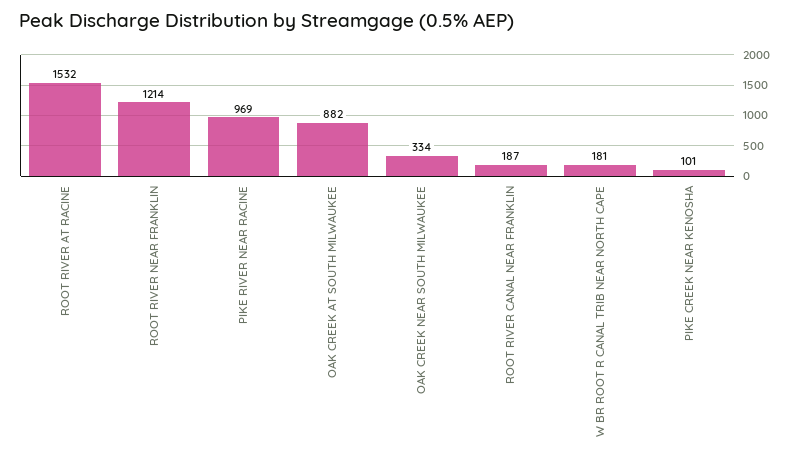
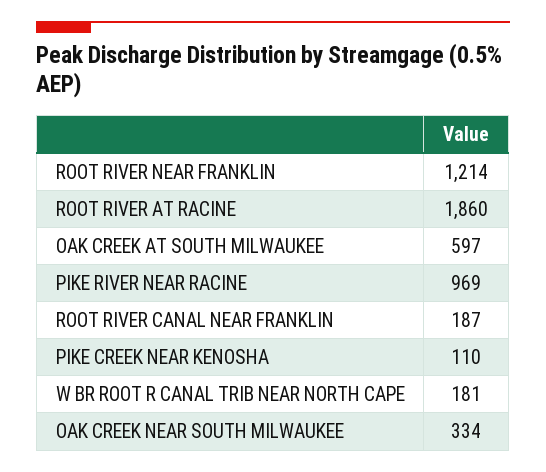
  {
-   "ROOT RIVER AT RACINE": 1532,
+   "ROOT RIVER AT RACINE": 1860,
    "ROOT RIVER NEAR FRANKLIN": 1214,
    "PIKE RIVER NEAR RACINE": 969,
-   "OAK CREEK AT SOUTH MILWAUKEE": 882,
+   "OAK CREEK AT SOUTH MILWAUKEE": 597,
    "OAK CREEK NEAR SOUTH MILWAUKEE": 334,
    "ROOT RIVER CANAL NEAR FRANKLIN": 187,
    "W BR ROOT R CANAL TRIB NEAR NORTH CAPE": 181,
-   "PIKE CREEK NEAR KENOSHA": 101
+   "PIKE CREEK NEAR KENOSHA": 110
  }

